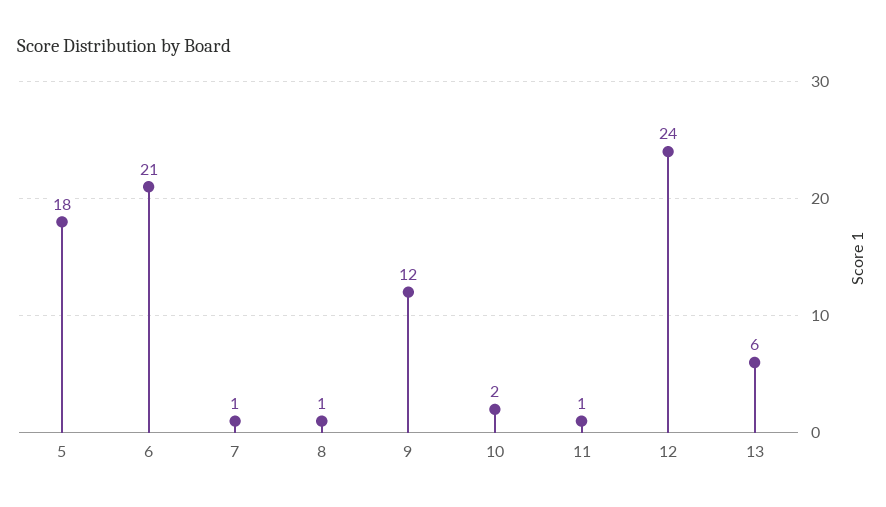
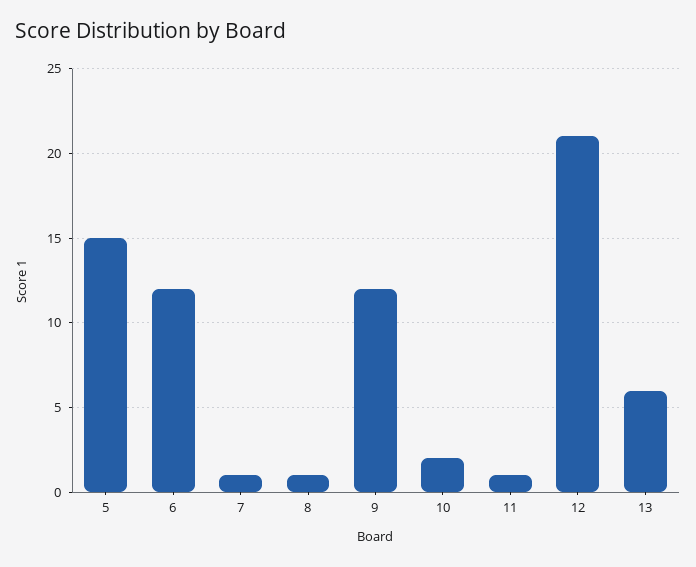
  {
-   "5": 18,
+   "5": 15,
-   "6": 21,
+   "6": 12,
    "7": 1,
    "8": 1,
    "9": 12,
    "10": 2,
    "11": 1,
-   "12": 24,
+   "12": 21,
    "13": 6
  }

